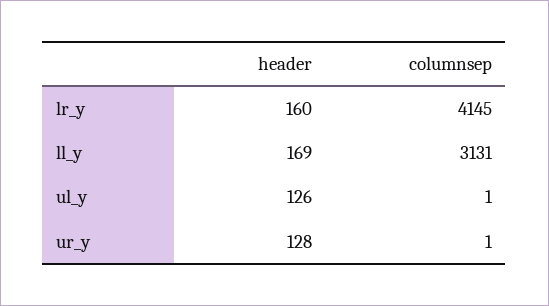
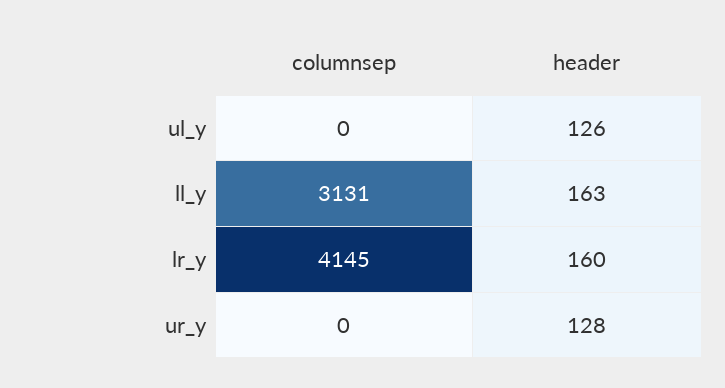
  {
    "header": {
      "lr_y": 160,
-     "ll_y": 169,
+     "ll_y": 163,
      "ul_y": 126,
      "ur_y": 128
    },
    "columnsep": {
      "lr_y": 4145,
      "ll_y": 3131,
-     "ul_y": 1,
+     "ul_y": 0,
-     "ur_y": 1
+     "ur_y": 0
    }
  }

